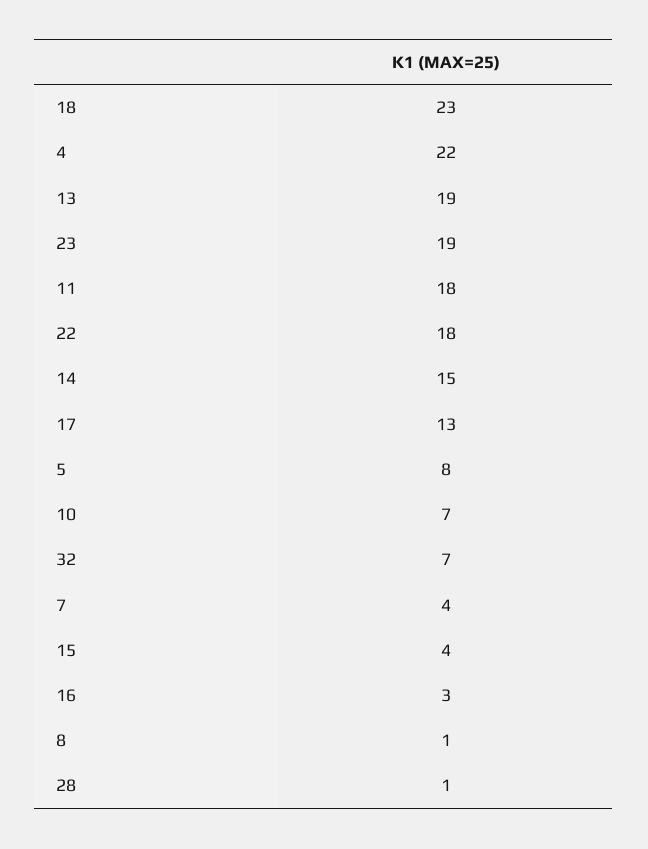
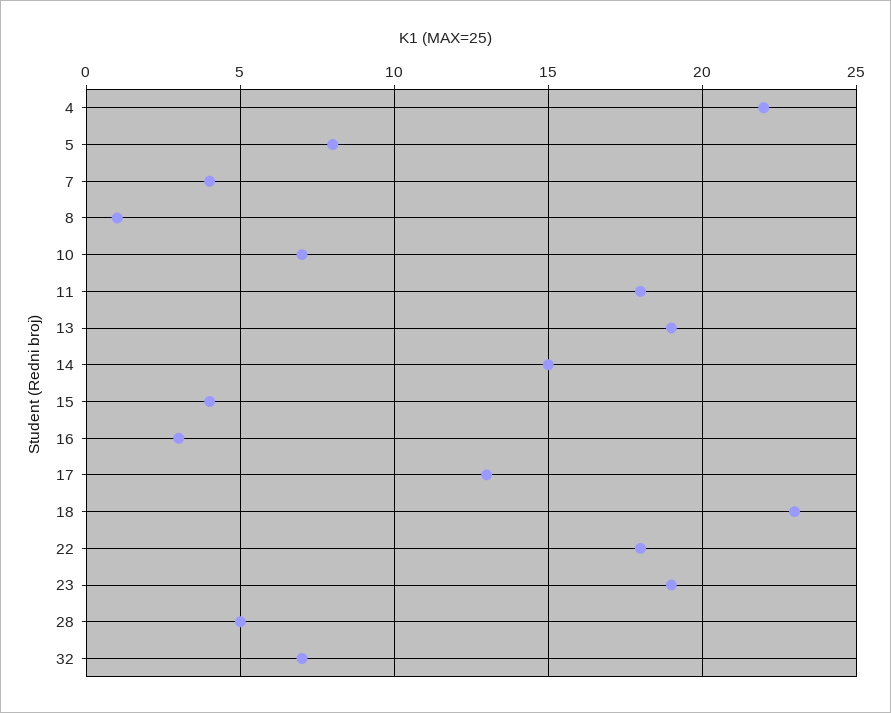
  {
    "18": 23,
    "4": 22,
    "13": 19,
    "23": 19,
    "11": 18,
    "22": 18,
    "14": 15,
    "17": 13,
    "5": 8,
    "10": 7,
    "32": 7,
    "7": 4,
    "15": 4,
    "16": 3,
    "8": 1,
-   "28": 1
+   "28": 5
  }

